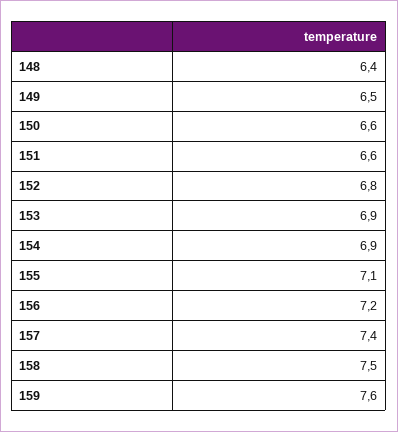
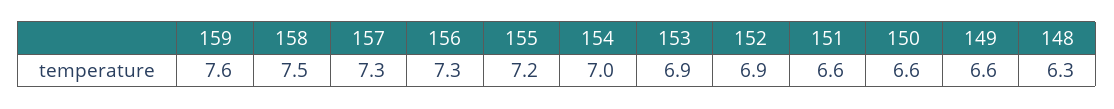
  {
-   "148": 6.4,
+   "148": 6.3,
-   "149": 6.5,
+   "149": 6.6,
    "150": 6.6,
    "151": 6.6,
-   "152": 6.8,
+   "152": 6.9,
    "153": 6.9,
-   "154": 6.9,
+   "154": 7,
-   "155": 7.1,
+   "155": 7.2,
-   "156": 7.2,
+   "156": 7.3,
-   "157": 7.4,
+   "157": 7.3,
    "158": 7.5,
    "159": 7.6
  }

